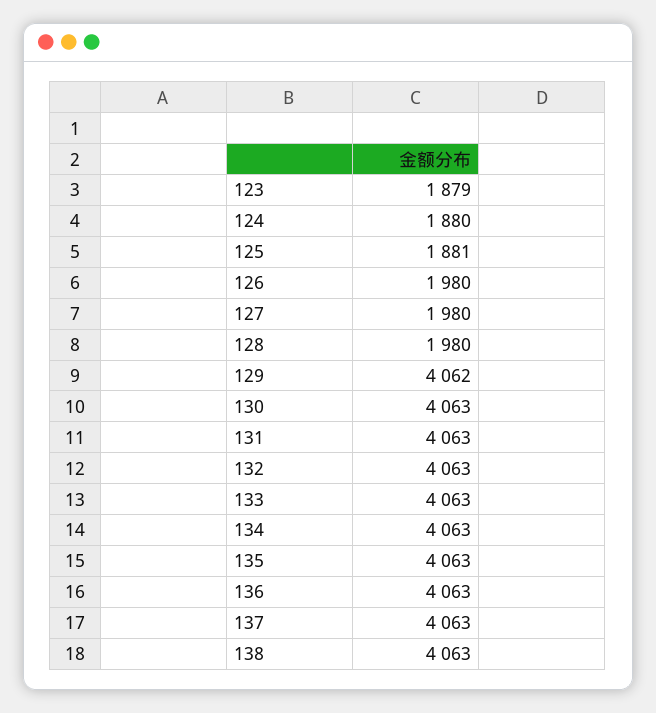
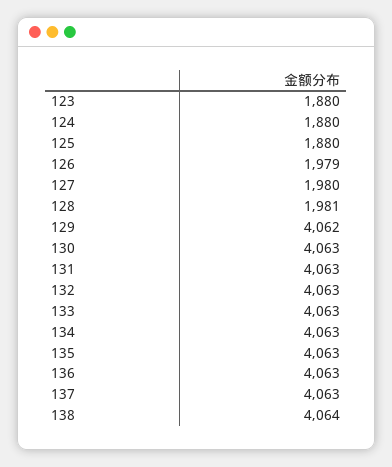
  {
-   "123": 1879,
+   "123": 1880,
    "124": 1880,
-   "125": 1881,
+   "125": 1880,
-   "126": 1980,
+   "126": 1979,
    "127": 1980,
-   "128": 1980,
+   "128": 1981,
    "129": 4062,
    "130": 4063,
    "131": 4063,
    "132": 4063,
    "133": 4063,
    "134": 4063,
    "135": 4063,
    "136": 4063,
    "137": 4063,
-   "138": 4063
+   "138": 4064
  }

